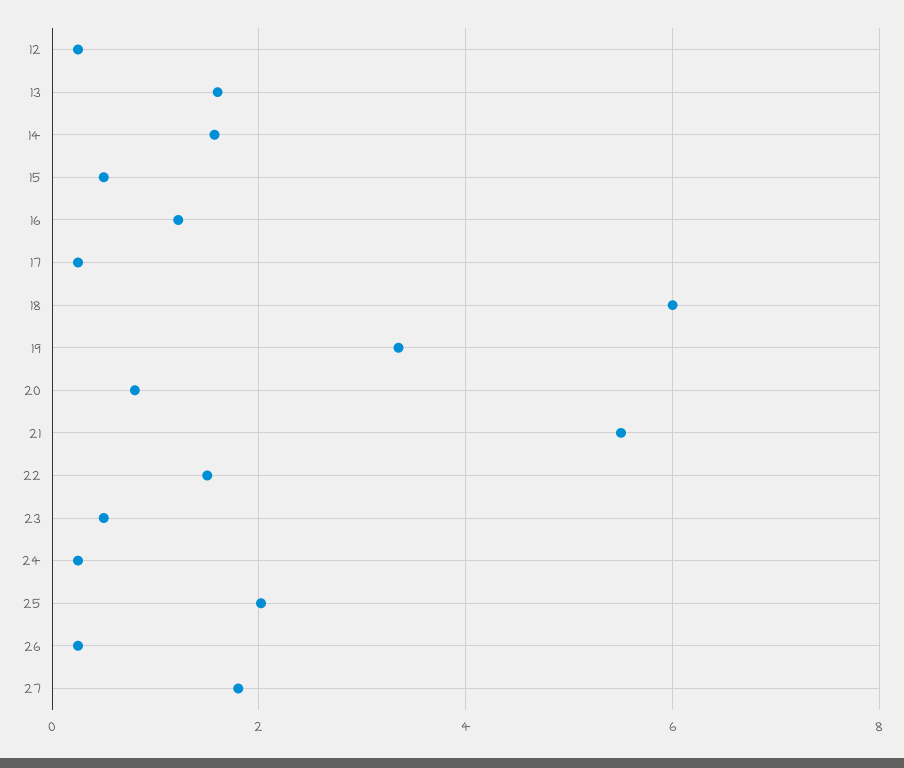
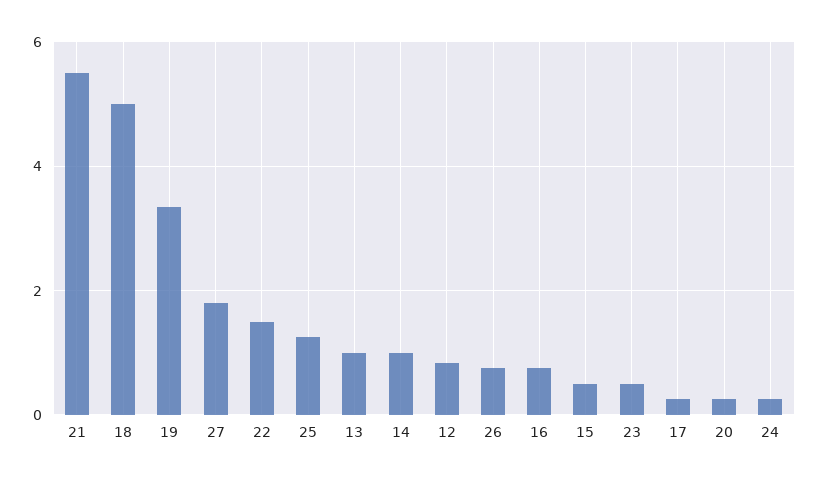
  {
-   "12": 0.2,
+   "12": 0.8,
-   "13": 1.6,
+   "13": 1,
-   "14": 1.6,
+   "14": 1,
    "15": 0.6,
-   "16": 1.2,
+   "16": 0.8,
    "17": 0.2,
-   "18": 6,
+   "18": 5,
    "19": 3.4,
-   "20": 0.8,
+   "20": 0.2,
    "21": 5.6,
    "22": 1.6,
    "23": 0.6,
    "24": 0.2,
-   "25": 2,
+   "25": 1.2,
-   "26": 0.2,
+   "26": 0.8,
    "27": 1.8
  }

